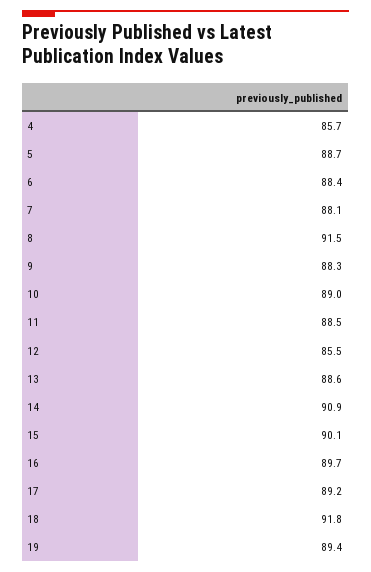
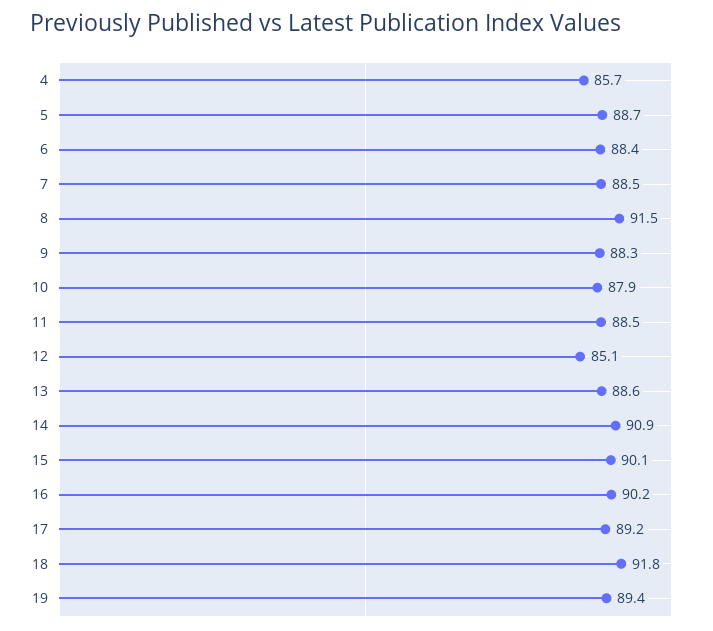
  {
    "4": 85.7,
    "5": 88.7,
    "6": 88.4,
-   "7": 88.1,
+   "7": 88.5,
    "8": 91.5,
    "9": 88.3,
-   "10": 89,
+   "10": 87.9,
    "11": 88.5,
-   "12": 85.5,
+   "12": 85.1,
    "13": 88.6,
    "14": 90.9,
    "15": 90.1,
-   "16": 89.7,
+   "16": 90.2,
    "17": 89.2,
    "18": 91.8,
    "19": 89.4
  }

